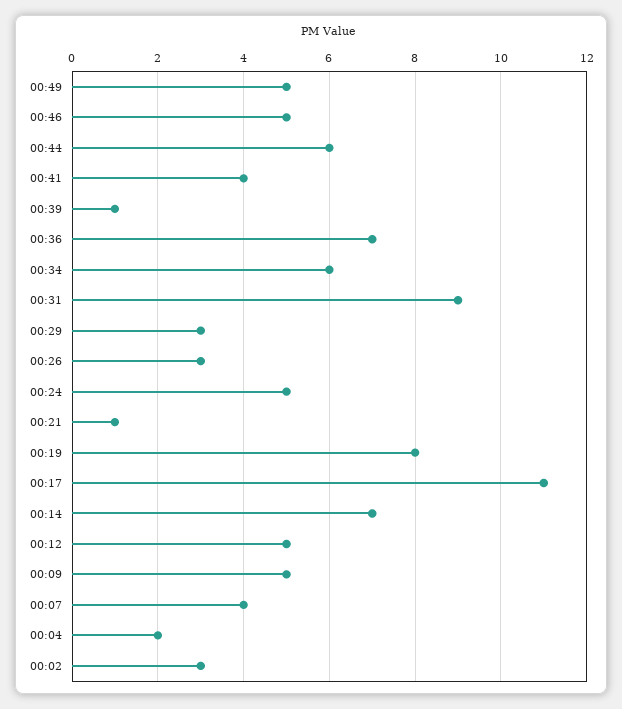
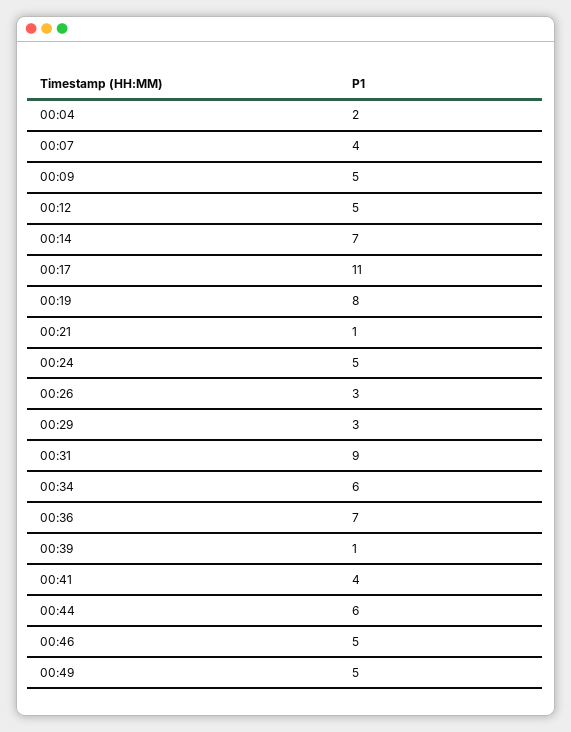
  {
    "00:49": 5,
    "00:46": 5,
    "00:44": 6,
    "00:41": 4,
    "00:39": 1,
    "00:36": 7,
    "00:34": 6,
    "00:31": 9,
    "00:29": 3,
    "00:26": 3,
    "00:24": 5,
    "00:21": 1,
    "00:19": 8,
    "00:17": 11,
    "00:14": 7,
    "00:12": 5,
    "00:09": 5,
    "00:07": 4,
-   "00:04": 2,
+   "00:04": 2
-   "00:02": 3
  }

